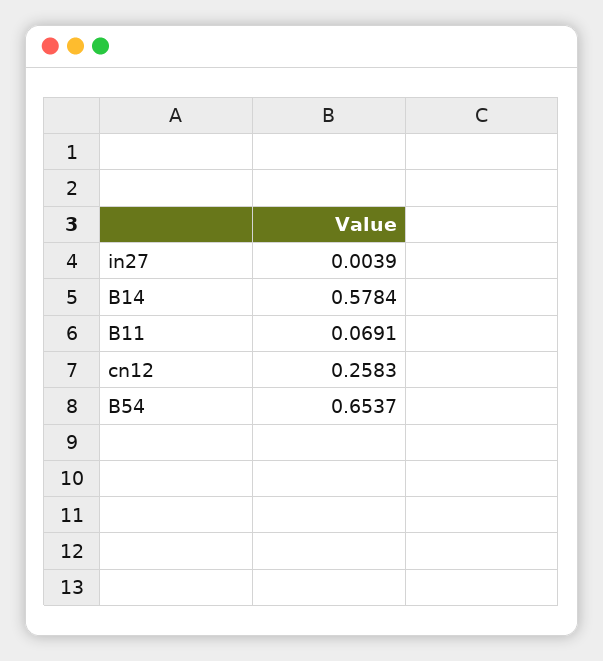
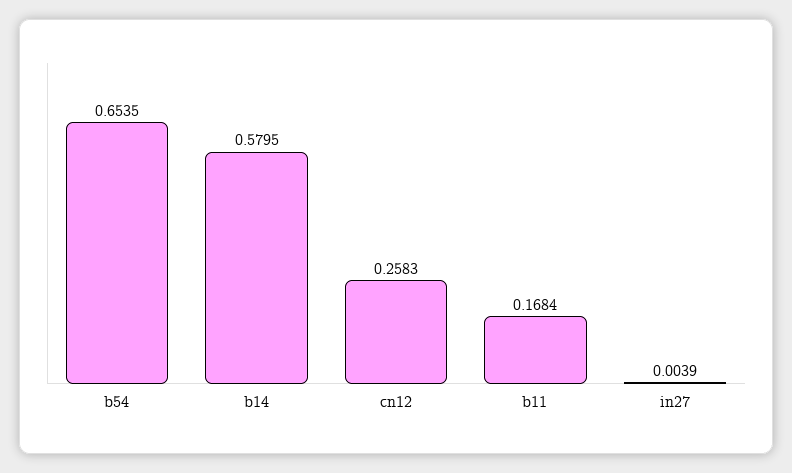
  {
    "in27": 0.0039,
-   "B14": 0.5784,
+   "B14": 0.5795,
-   "B11": 0.0691,
+   "B11": 0.1684,
    "cn12": 0.2583,
-   "B54": 0.6537
+   "B54": 0.6535
  }

